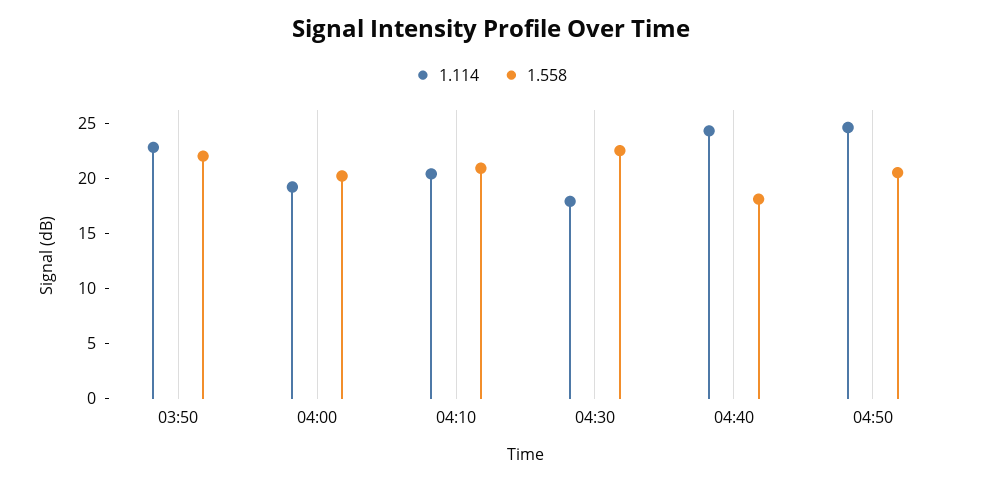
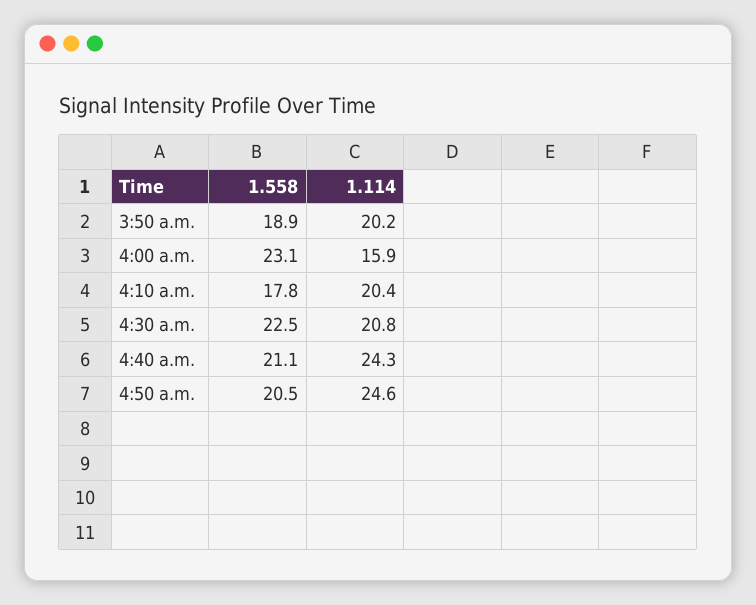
  {
    "1.114": {
-     "03:50": 23,
+     "03:50": 20.2,
-     "04:00": 19,
+     "04:00": 15.9,
      "04:10": 20.4,
-     "04:30": 18,
+     "04:30": 20.8,
      "04:40": 24.3,
      "04:50": 24.6
    },
    "1.558": {
-     "03:50": 22,
+     "03:50": 18.9,
-     "04:00": 20,
+     "04:00": 23.1,
-     "04:10": 21,
+     "04:10": 17.8,
      "04:30": 22.5,
-     "04:40": 18,
+     "04:40": 21.1,
      "04:50": 20.5
    }
  }

